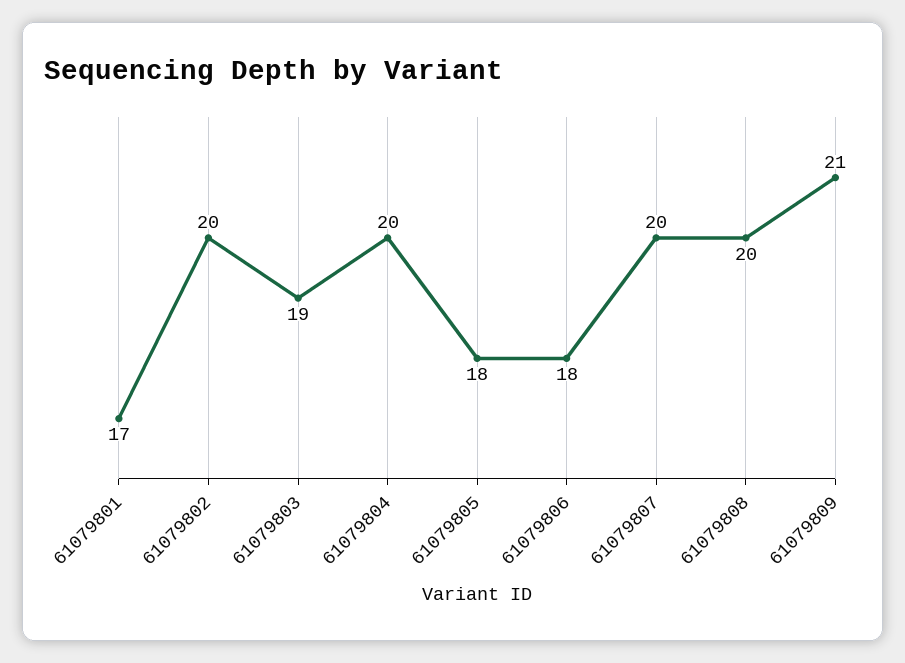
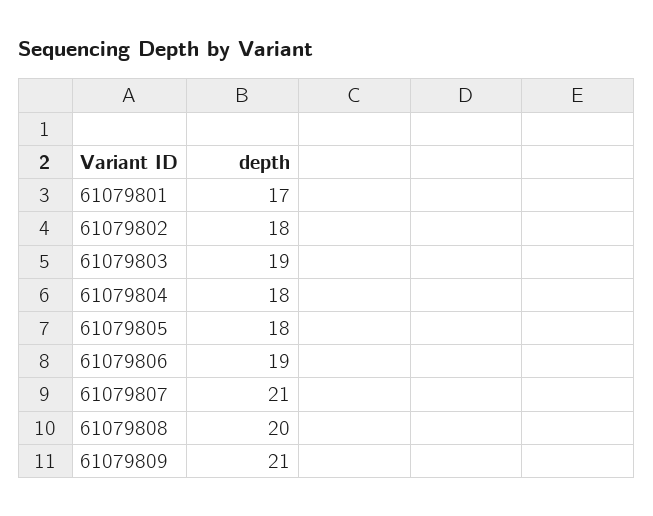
  {
    "61079801": 17,
-   "61079802": 20,
+   "61079802": 18,
    "61079803": 19,
-   "61079804": 20,
+   "61079804": 18,
    "61079805": 18,
-   "61079806": 18,
+   "61079806": 19,
-   "61079807": 20,
+   "61079807": 21,
    "61079808": 20,
    "61079809": 21
  }

